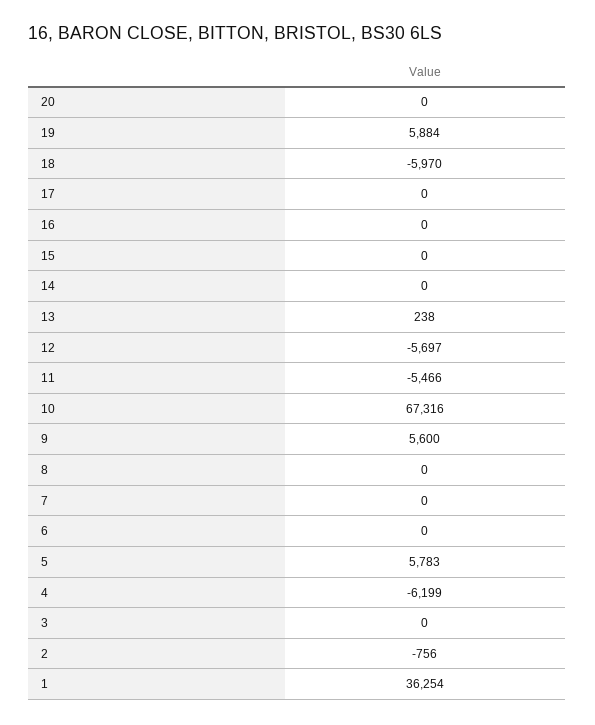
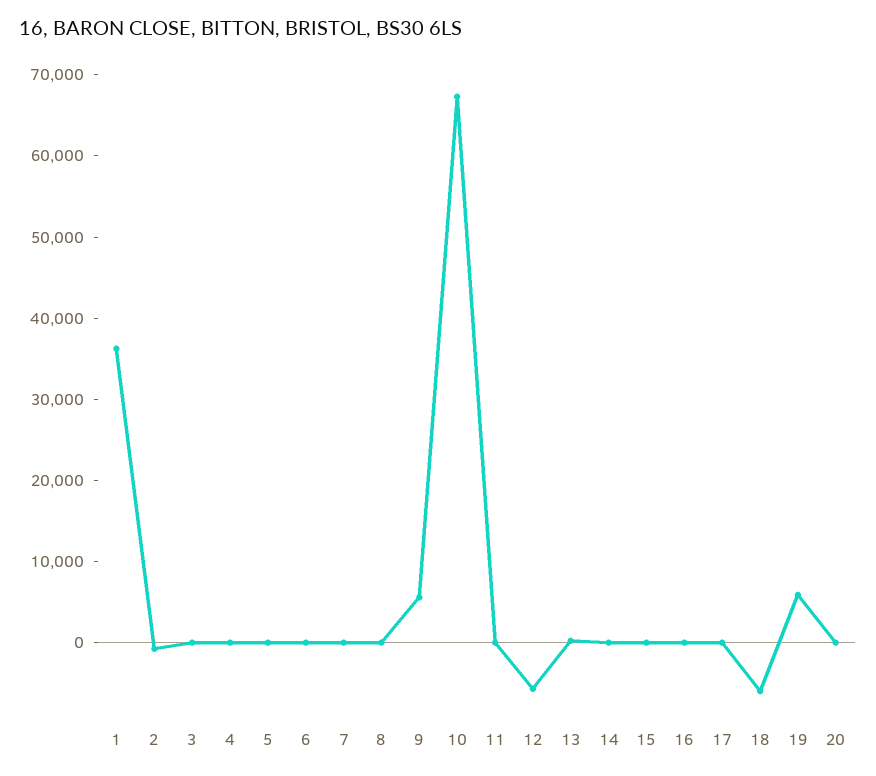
  {
    "20": 0,
    "19": 5884,
    "18": -5970,
    "17": 0,
    "16": 0,
    "15": 0,
    "14": 0,
    "13": 238,
    "12": -5697,
-   "11": -5466,
+   "11": 0,
    "10": 67316,
    "9": 5600,
    "8": 0,
    "7": 0,
    "6": 0,
-   "5": 5783,
+   "5": 0,
-   "4": -6199,
+   "4": 0,
    "3": 0,
    "2": -756,
    "1": 36254
  }

